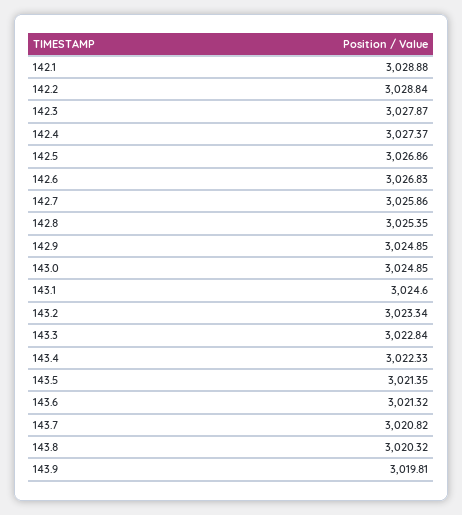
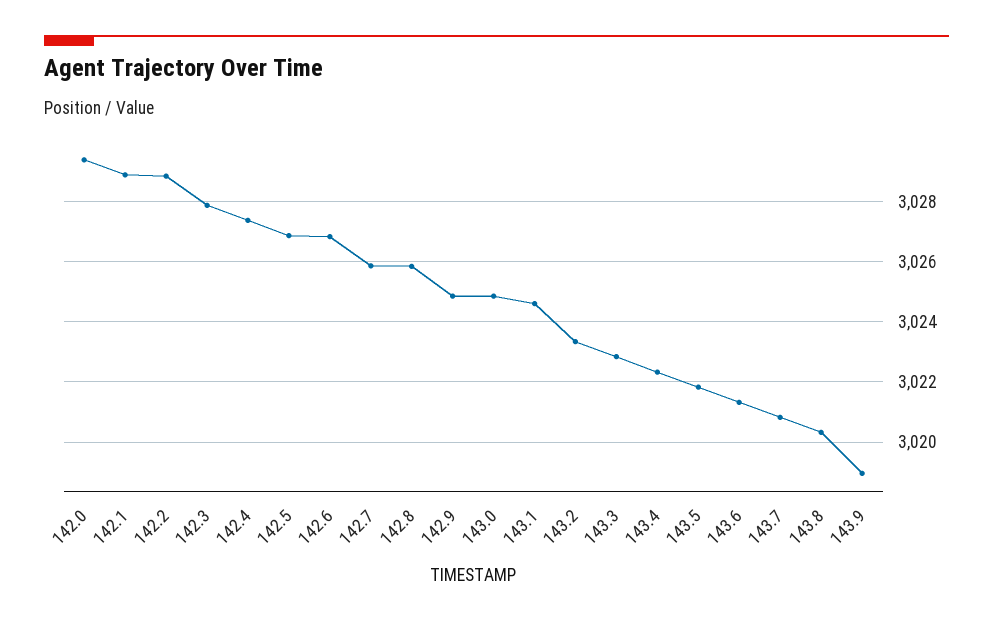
  {
    "142.1": 3028.88,
    "142.2": 3028.84,
    "142.3": 3027.87,
    "142.4": 3027.37,
    "142.5": 3026.86,
    "142.6": 3026.83,
    "142.7": 3025.86,
-   "142.8": 3025.35,
+   "142.8": 3025.8,
    "142.9": 3024.85,
    "143.0": 3024.85,
    "143.1": 3024.6,
    "143.2": 3023.34,
    "143.3": 3022.84,
    "143.4": 3022.33,
-   "143.5": 3021.35,
+   "143.5": 3021.8,
    "143.6": 3021.32,
    "143.7": 3020.82,
    "143.8": 3020.32,
-   "143.9": 3019.81
+   "143.9": 3019,
+   "142.0": 3029.4
  }

